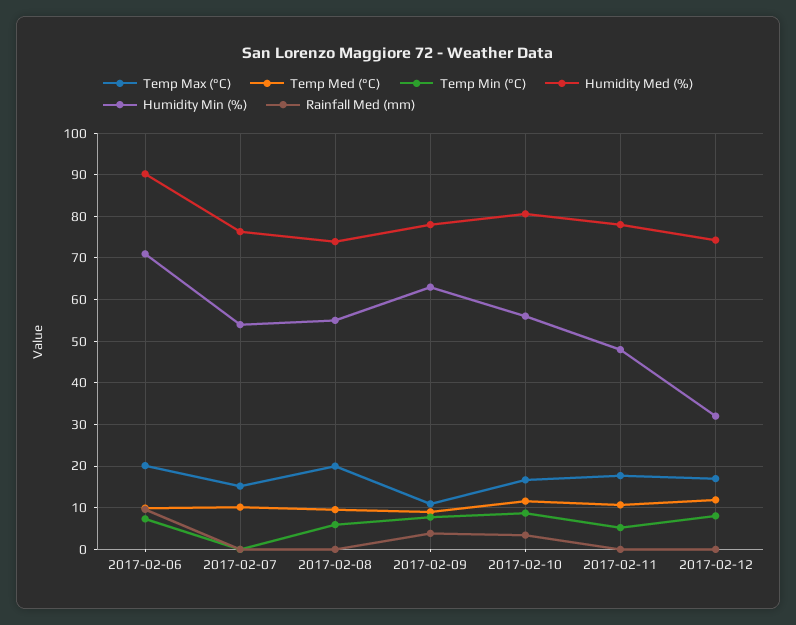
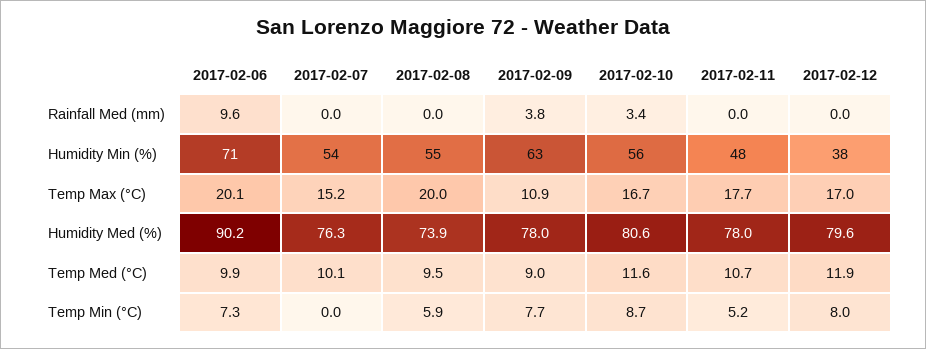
  {
    "Temp Max (°C)": {
      "2017-02-06": 20.1,
      "2017-02-07": 15.2,
      "2017-02-08": 20,
      "2017-02-09": 10.9,
      "2017-02-10": 16.7,
      "2017-02-11": 17.7,
      "2017-02-12": 17
    },
    "Temp Med (°C)": {
      "2017-02-06": 9.9,
      "2017-02-07": 10.1,
      "2017-02-08": 9.5,
      "2017-02-09": 9,
      "2017-02-10": 11.6,
      "2017-02-11": 10.7,
      "2017-02-12": 11.9
    },
    "Temp Min (°C)": {
      "2017-02-06": 7.3,
      "2017-02-07": 0,
      "2017-02-08": 5.9,
      "2017-02-09": 7.7,
      "2017-02-10": 8.7,
      "2017-02-11": 5.2,
      "2017-02-12": 8
    },
    "Humidity Med (%)": {
      "2017-02-06": 90.2,
      "2017-02-07": 76.3,
      "2017-02-08": 73.9,
      "2017-02-09": 78,
      "2017-02-10": 80.6,
      "2017-02-11": 78,
-     "2017-02-12": 74
+     "2017-02-12": 79.6
    },
    "Humidity Min (%)": {
      "2017-02-06": 71,
      "2017-02-07": 54,
      "2017-02-08": 55,
      "2017-02-09": 63,
      "2017-02-10": 56,
      "2017-02-11": 48,
-     "2017-02-12": 32
+     "2017-02-12": 38
    },
    "Rainfall Med (mm)": {
      "2017-02-06": 9.6,
      "2017-02-07": 0,
      "2017-02-08": 0,
      "2017-02-09": 3.8,
      "2017-02-10": 3.4,
      "2017-02-11": 0,
      "2017-02-12": 0
    }
  }

